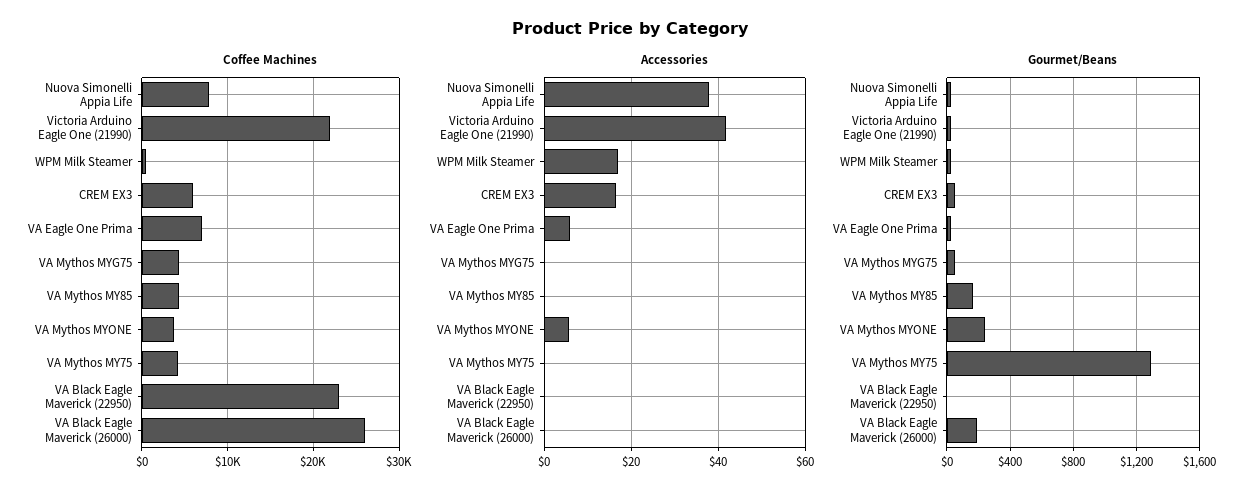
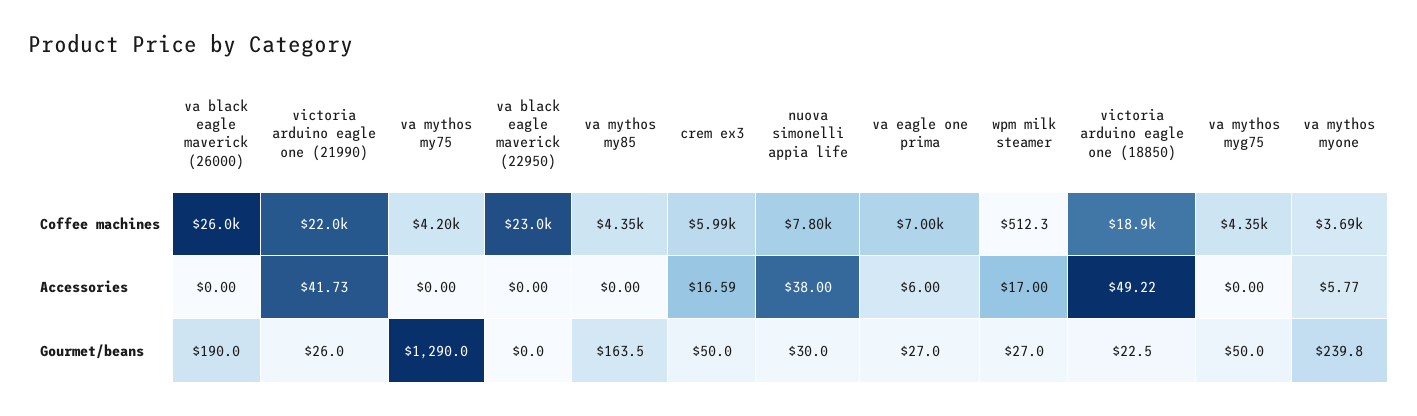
  {
    "Coffee Machines": {
      "Nuova Simonelli Appia Life": 7800,
      "Victoria Arduino Eagle One (21990)": 22000,
      "WPM Milk Steamer": 512.3,
      "CREM EX3": 5990,
      "VA Eagle One Prima": 7000,
      "VA Mythos MYG75": 4350,
      "VA Mythos MY85": 4350,
      "VA Mythos MYONE": 3690,
      "VA Mythos MY75": 4200,
      "VA Black Eagle Maverick (22950)": 23000,
-     "VA Black Eagle Maverick (26000)": 26000
+     "VA Black Eagle Maverick (26000)": 26000,
+     "victoria arduino eagle one (18850)": 18900
    },
    "Accessories": {
      "Nuova Simonelli Appia Life": 38,
      "Victoria Arduino Eagle One (21990)": 41.73,
      "WPM Milk Steamer": 17,
      "CREM EX3": 16.59,
      "VA Eagle One Prima": 6,
      "VA Mythos MYG75": 0,
      "VA Mythos MY85": 0,
      "VA Mythos MYONE": 5.77,
      "VA Mythos MY75": 0,
      "VA Black Eagle Maverick (22950)": 0,
-     "VA Black Eagle Maverick (26000)": 0
+     "VA Black Eagle Maverick (26000)": 0,
+     "victoria arduino eagle one (18850)": 49.22
    },
    "Gourmet/Beans": {
      "Nuova Simonelli Appia Life": 30,
      "Victoria Arduino Eagle One (21990)": 26,
      "WPM Milk Steamer": 27,
      "CREM EX3": 50,
      "VA Eagle One Prima": 27,
      "VA Mythos MYG75": 50,
      "VA Mythos MY85": 163.5,
      "VA Mythos MYONE": 239.8,
      "VA Mythos MY75": 1290,
      "VA Black Eagle Maverick (22950)": 0,
-     "VA Black Eagle Maverick (26000)": 190
+     "VA Black Eagle Maverick (26000)": 190,
+     "victoria arduino eagle one (18850)": 22.5
    }
  }

